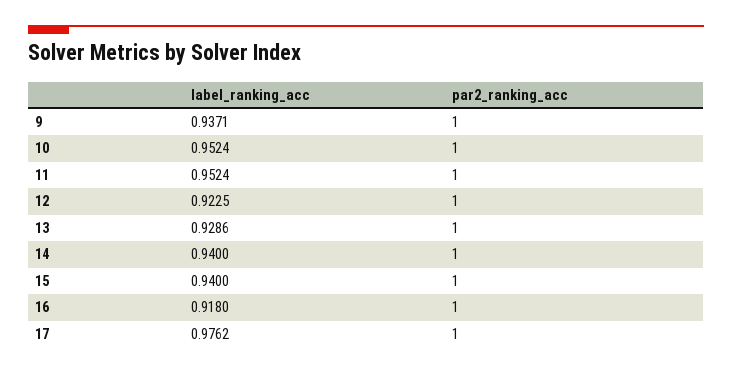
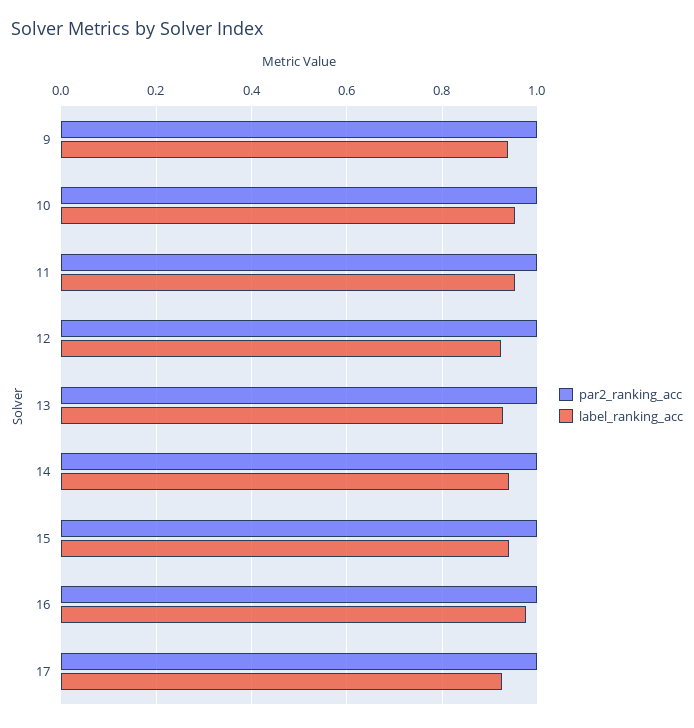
  {
    "label_ranking_acc": {
      "9": 0.9371,
      "10": 0.9524,
      "11": 0.9524,
      "12": 0.9225,
      "13": 0.9286,
      "14": 0.94,
      "15": 0.94,
-     "16": 0.918,
+     "16": 0.98,
-     "17": 0.9762
+     "17": 0.92
    },
    "par2_ranking_acc": {
      "9": 1,
      "10": 1,
      "11": 1,
      "12": 1,
      "13": 1,
      "14": 1,
      "15": 1,
      "16": 1,
      "17": 1
    }
  }

